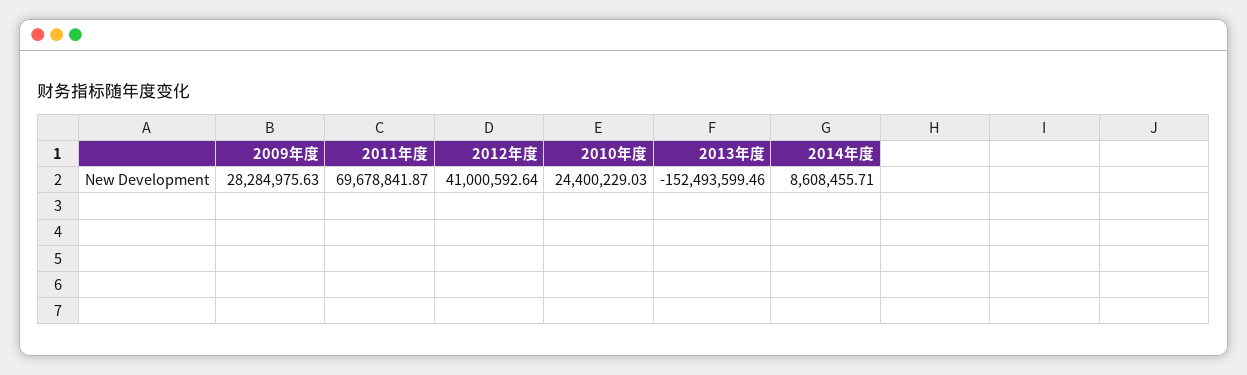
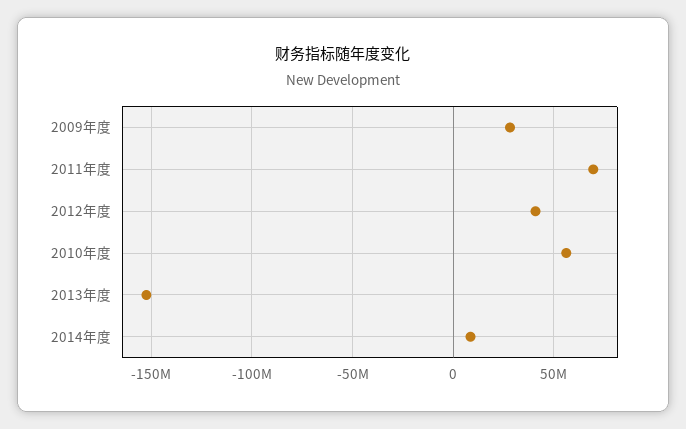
  {
    "2009年度": 28284975.63,
    "2011年度": 69678841.87,
    "2012年度": 41000592.64,
-   "2010年度": 24400229.03,
+   "2010年度": 55000000,
    "2013年度": -152493599.46,
    "2014年度": 8608455.71
  }

